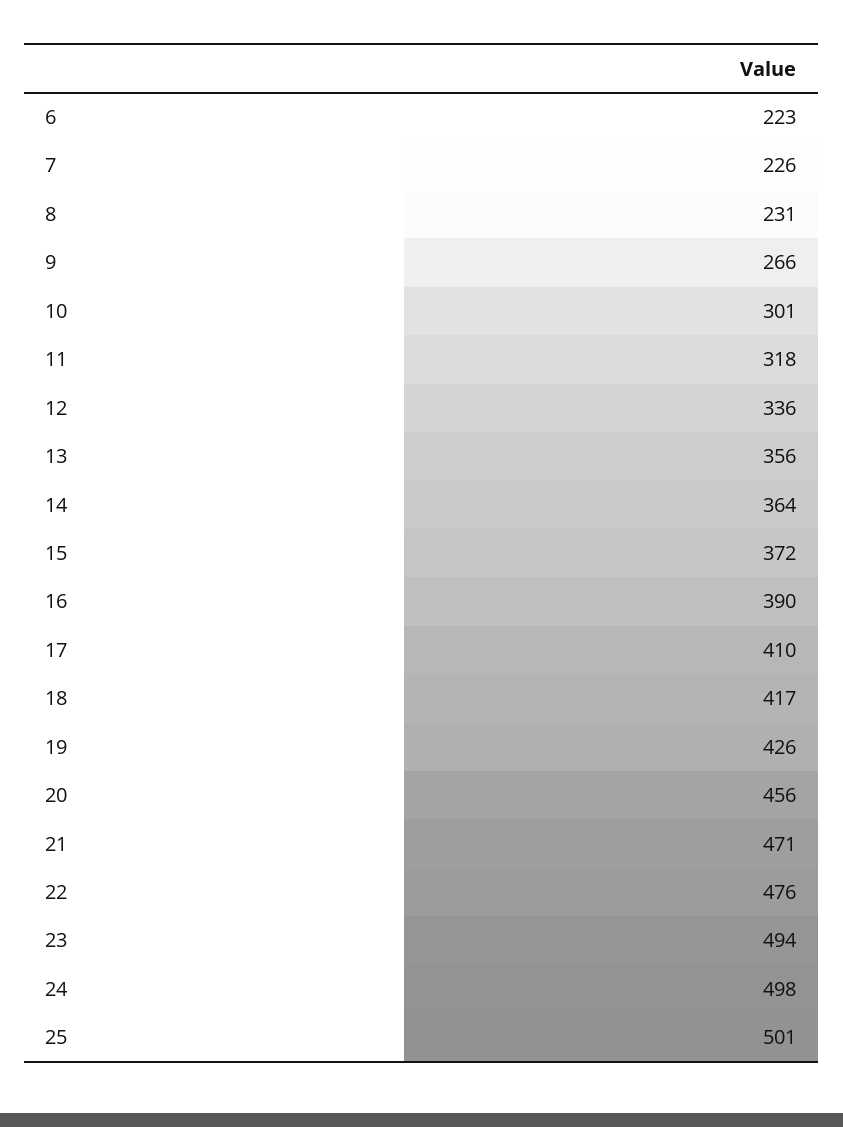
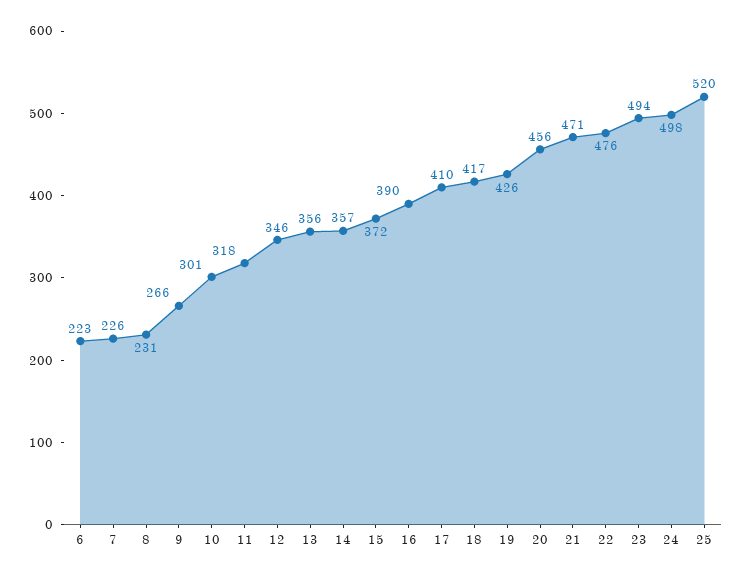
  {
    "6": 223,
    "7": 226,
    "8": 231,
    "9": 266,
    "10": 301,
    "11": 318,
-   "12": 336,
+   "12": 346,
    "13": 356,
-   "14": 364,
+   "14": 357,
    "15": 372,
    "16": 390,
    "17": 410,
    "18": 417,
    "19": 426,
    "20": 456,
    "21": 471,
    "22": 476,
    "23": 494,
    "24": 498,
-   "25": 501
+   "25": 520
  }

